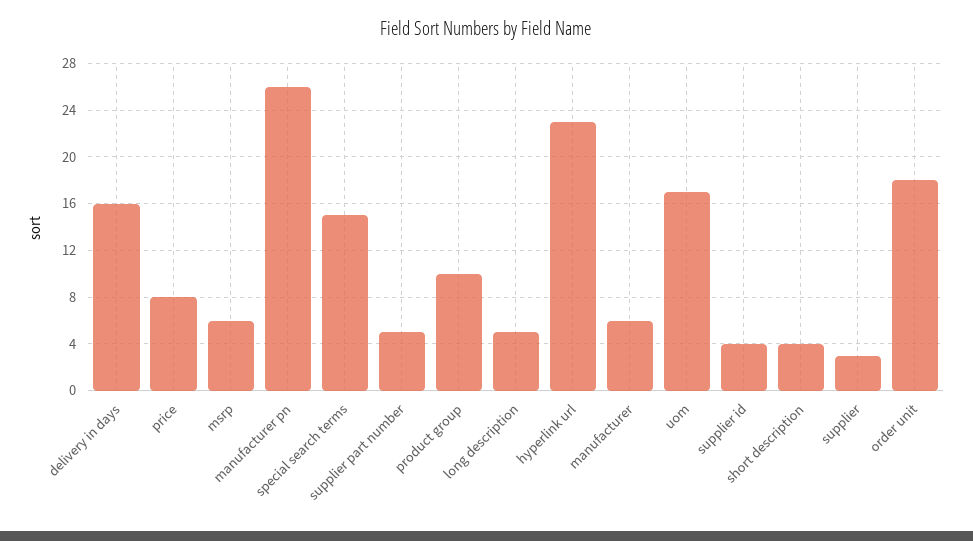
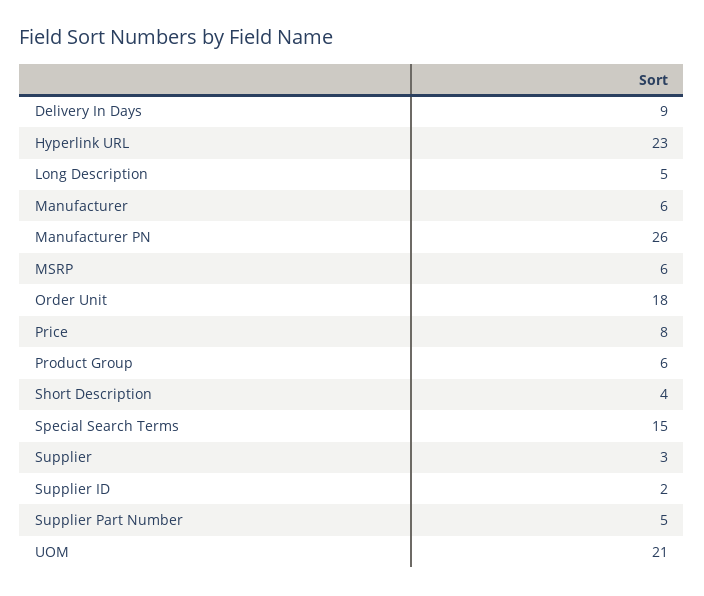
  {
-   "delivery in days": 16,
+   "delivery in days": 9,
    "price": 8,
    "msrp": 6,
    "manufacturer pn": 26,
    "special search terms": 15,
    "supplier part number": 5,
-   "product group": 10,
+   "product group": 6,
    "long description": 5,
    "hyperlink url": 23,
    "manufacturer": 6,
-   "uom": 17,
+   "uom": 21,
-   "supplier id": 4,
+   "supplier id": 2,
    "short description": 4,
    "supplier": 3,
    "order unit": 18
  }

